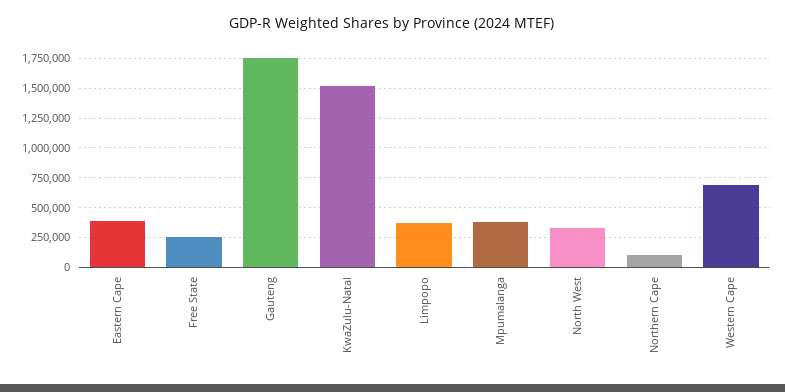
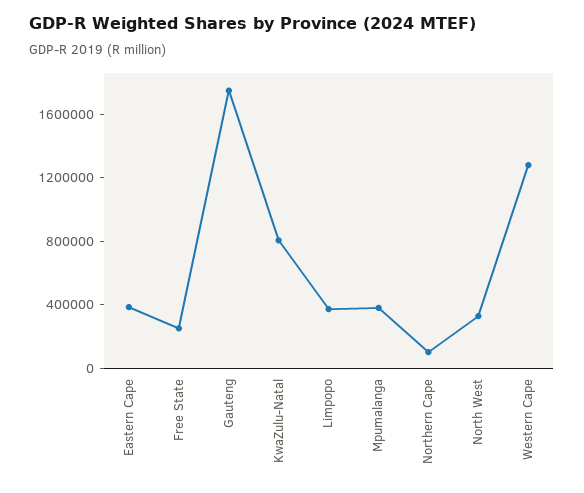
  {
    "Eastern Cape": 400000,
    "Free State": 300000,
    "Gauteng": 1800000,
-   "KwaZulu-Natal": 1500000,
+   "KwaZulu-Natal": 800000,
    "Limpopo": 400000,
    "Mpumalanga": 400000,
    "North West": 300000,
    "Northern Cape": 100000,
-   "Western Cape": 750000
+   "Western Cape": 1300000
  }

